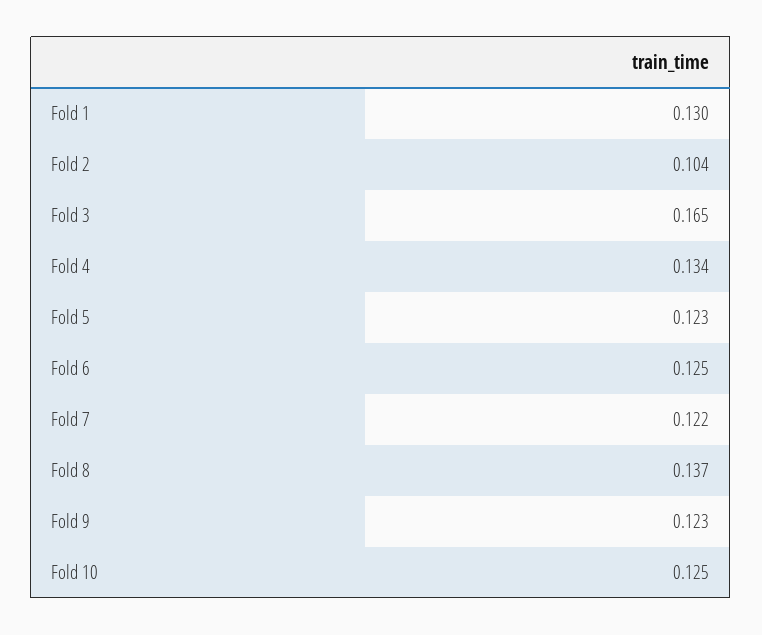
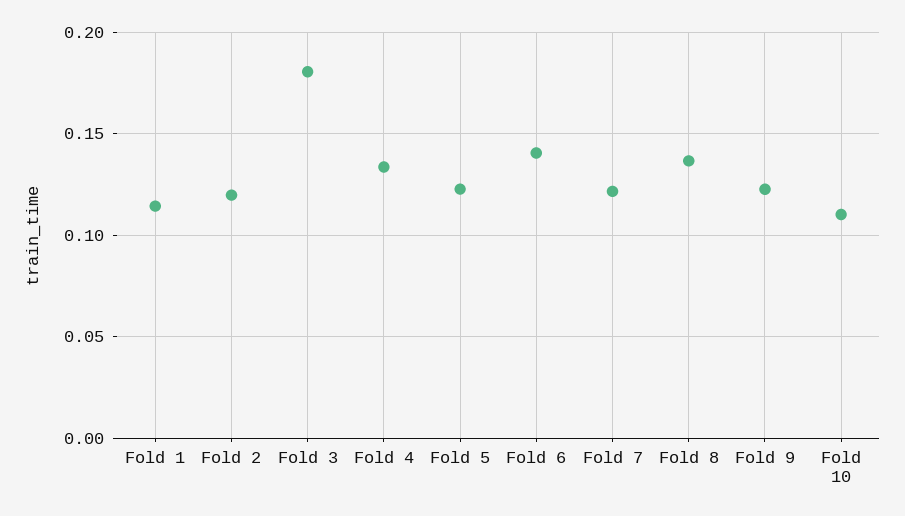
  {
-   "Fold 1": 0.13,
+   "Fold 1": 0.115,
-   "Fold 2": 0.104,
+   "Fold 2": 0.12,
-   "Fold 3": 0.165,
+   "Fold 3": 0.18,
    "Fold 4": 0.134,
    "Fold 5": 0.123,
-   "Fold 6": 0.125,
+   "Fold 6": 0.14,
    "Fold 7": 0.122,
    "Fold 8": 0.137,
    "Fold 9": 0.123,
-   "Fold 10": 0.125
+   "Fold 10": 0.11
  }

